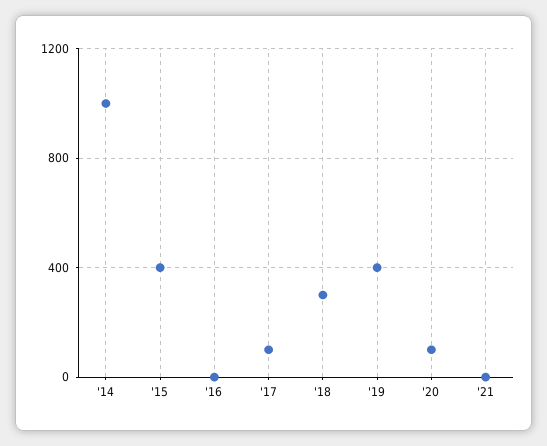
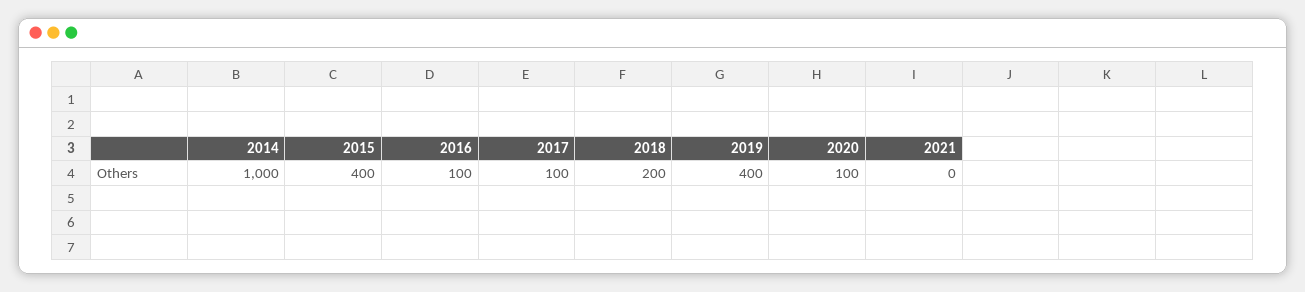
  {
    "'14": 1000,
    "'15": 400,
-   "'16": 0,
+   "'16": 100,
    "'17": 100,
-   "'18": 300,
+   "'18": 200,
    "'19": 400,
    "'20": 100,
    "'21": 0
  }

